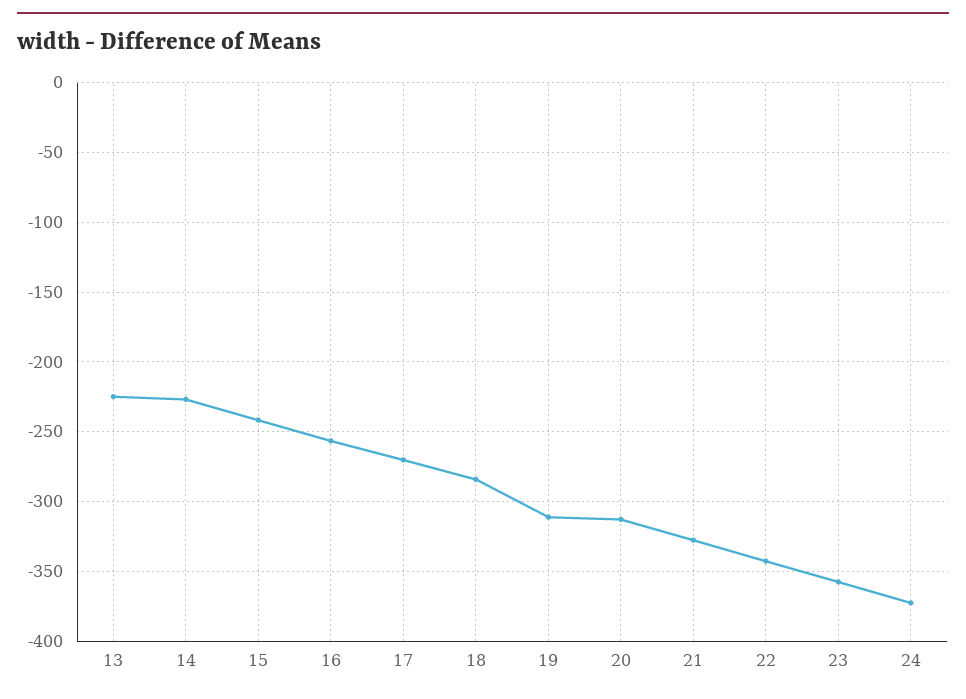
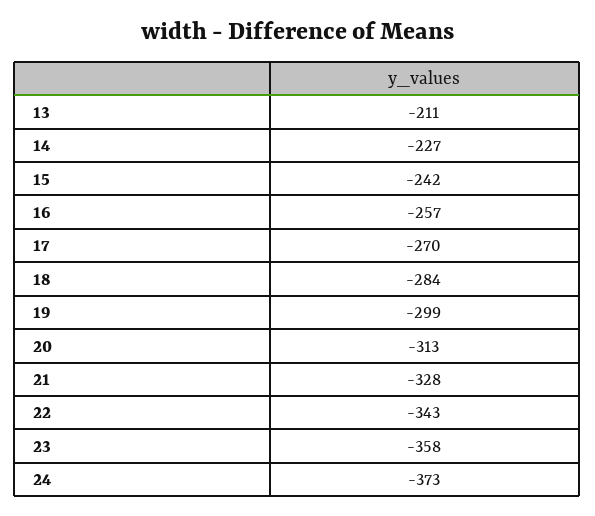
  {
-   "13": -225,
+   "13": -211,
    "14": -227,
    "15": -242,
    "16": -257,
    "17": -270,
    "18": -284,
-   "19": -310,
+   "19": -299,
    "20": -313,
    "21": -328,
    "22": -343,
    "23": -358,
    "24": -373
  }

